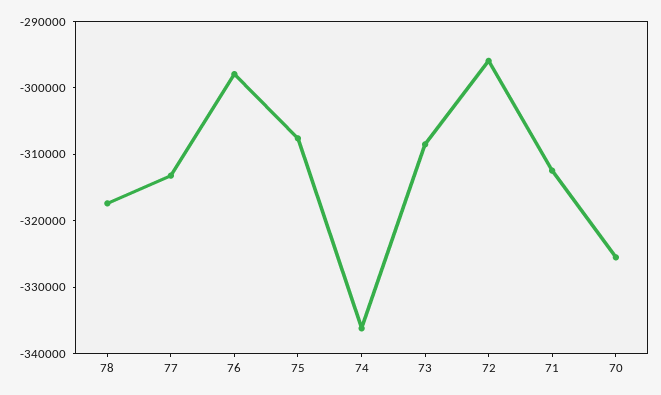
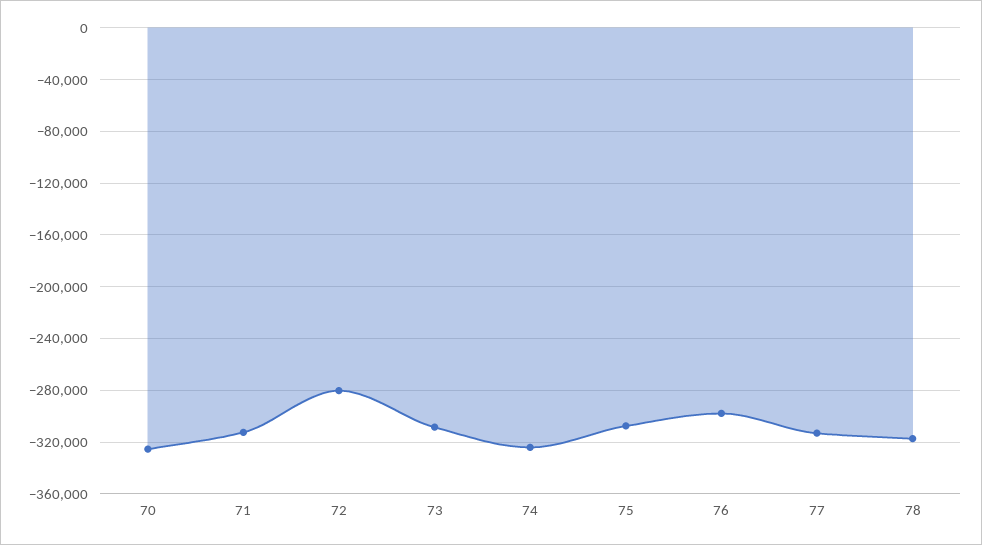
  {
    "78": -318000,
    "77": -314000,
    "76": -298000,
    "75": -308000,
-   "74": -336000,
+   "74": -325000,
    "73": -308000,
-   "72": -296000,
+   "72": -280000,
    "71": -312000,
    "70": -326000
  }

